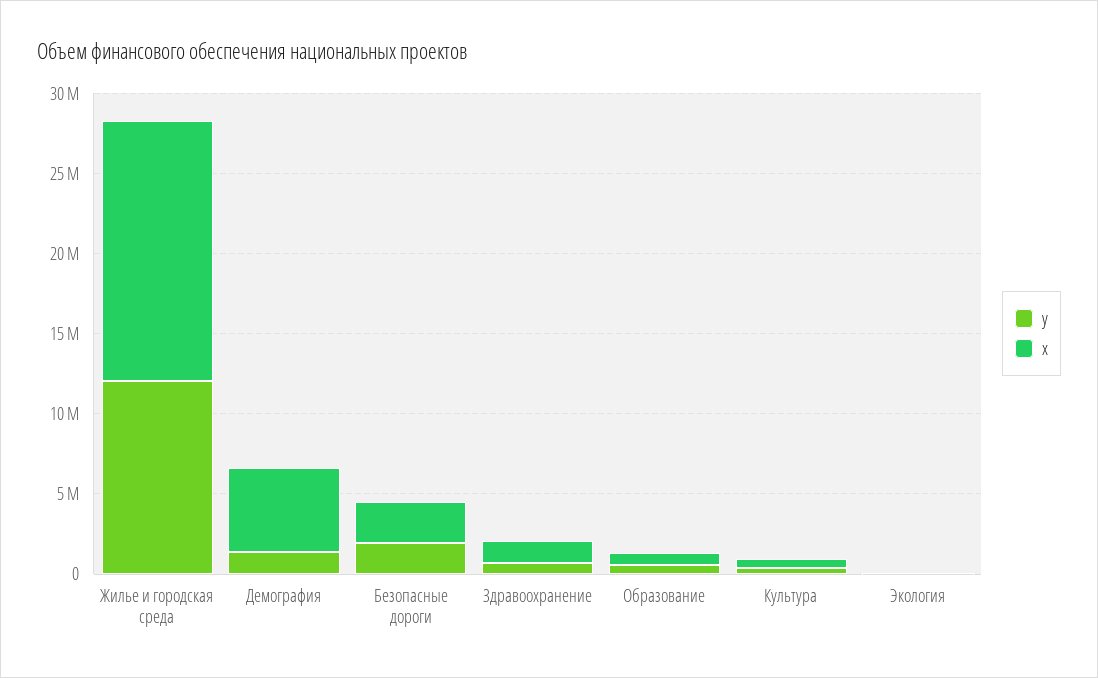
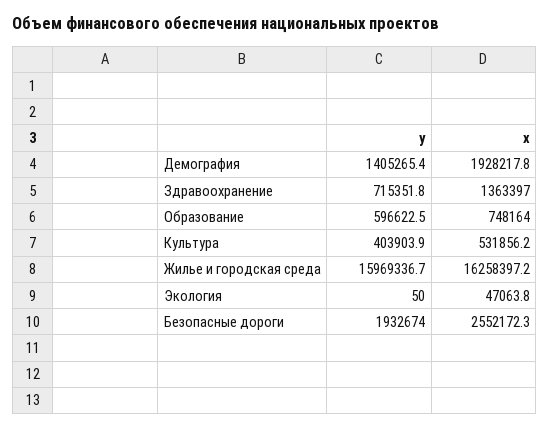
  {
    "y": {
-     "Жилье и городская среда": 12000000,
+     "Жилье и городская среда": 15969336.7,
      "Демография": 1405265.4,
      "Безопасные дороги": 1932674,
      "Здравоохранение": 715351.8,
      "Образование": 596622.5,
      "Культура": 403903.9,
      "Экология": 50
    },
    "x": {
      "Жилье и городская среда": 16258397.2,
-     "Демография": 5000000,
+     "Демография": 1928217.8,
      "Безопасные дороги": 2552172.3,
      "Здравоохранение": 1363397,
      "Образование": 748164,
      "Культура": 531856.2,
      "Экология": 47063.8
    }
  }

